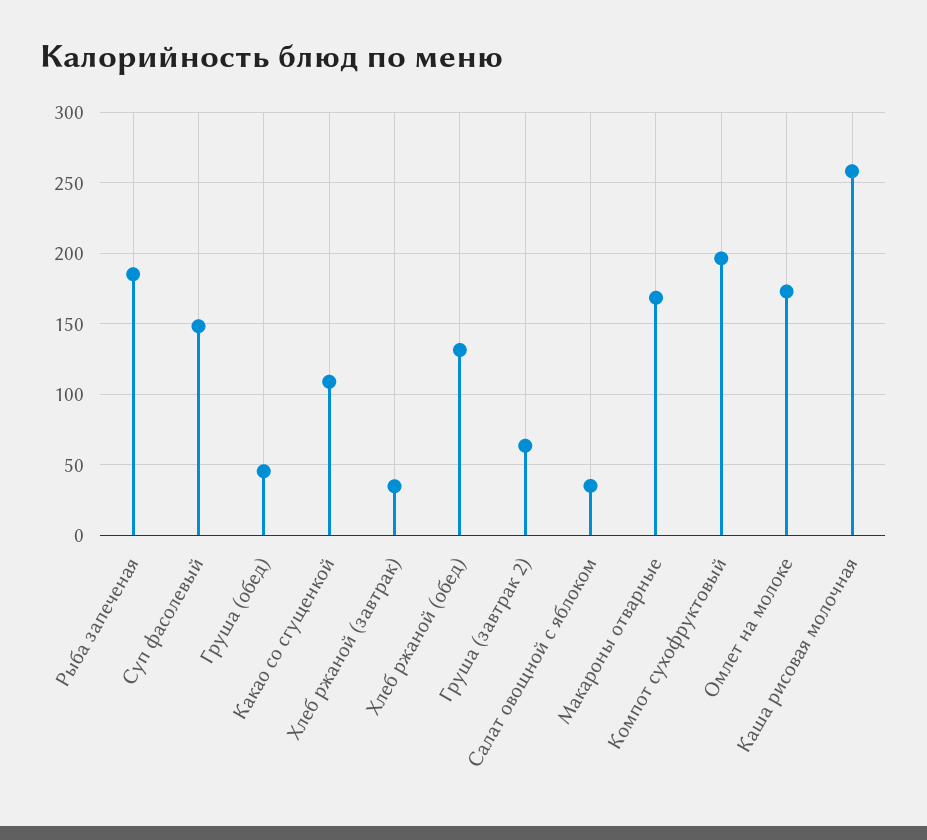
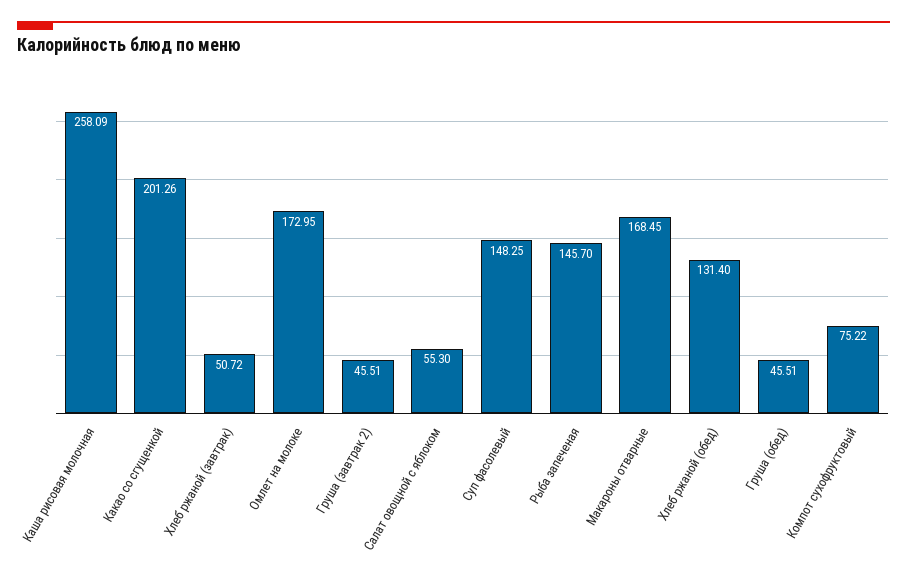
  {
-   "Рыба запеченая": 185,
+   "Рыба запеченая": 145.7,
    "Суп фасолевый": 148.25,
    "Груша (обед)": 45.51,
-   "Какао со сгущенкой": 110,
+   "Какао со сгущенкой": 201.26,
-   "Хлеб ржаной (завтрак)": 35,
+   "Хлеб ржаной (завтрак)": 50.72,
    "Хлеб ржаной (обед)": 131.4,
-   "Груша (завтрак 2)": 65,
+   "Груша (завтрак 2)": 45.51,
-   "Салат овощной с яблоком": 35,
+   "Салат овощной с яблоком": 55.3,
    "Макароны отварные": 168.45,
-   "Компот сухофруктовый": 195,
+   "Компот сухофруктовый": 75.22,
    "Омлет на молоке": 172.95,
    "Каша рисовая молочная": 258.09
  }

